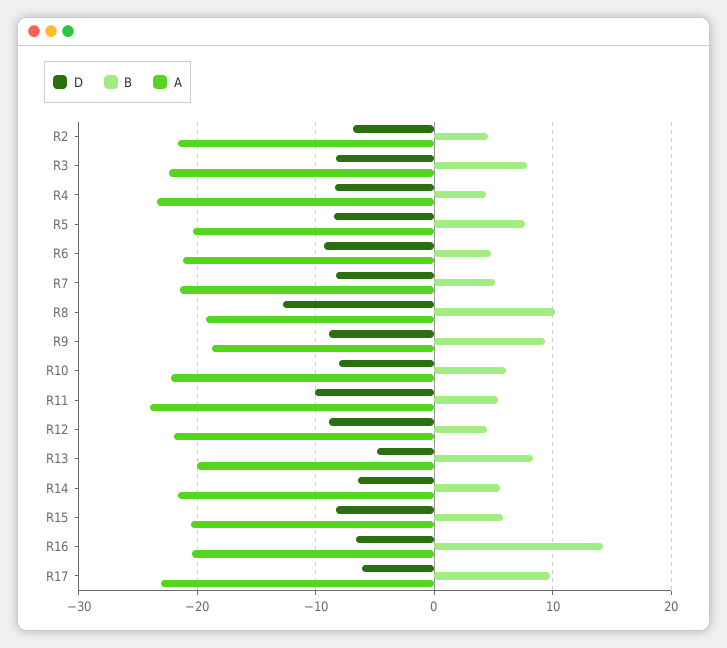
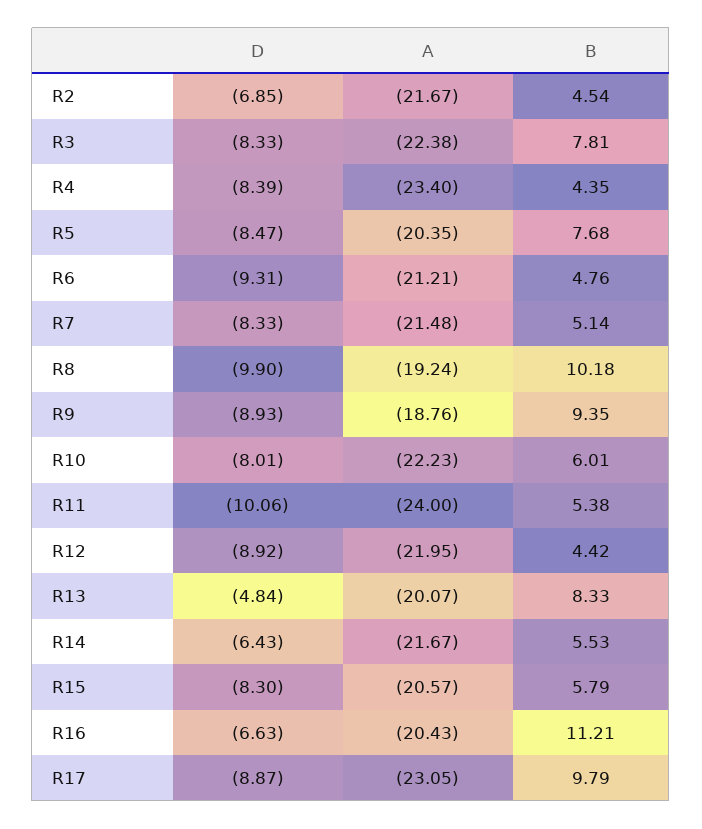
  {
    "D": {
      "R2": -6.85,
      "R3": -8.33,
      "R4": -8.39,
      "R5": -8.47,
      "R6": -9.31,
      "R7": -8.33,
-     "R8": -13,
+     "R8": -9.9,
      "R9": -8.93,
      "R10": -8.01,
      "R11": -10.06,
      "R12": -8.92,
      "R13": -4.84,
      "R14": -6.43,
      "R15": -8.3,
      "R16": -6.63,
-     "R17": -6
+     "R17": -8.87
    },
    "B": {
      "R2": 4.54,
      "R3": 7.81,
      "R4": 4.35,
      "R5": 7.68,
      "R6": 4.76,
      "R7": 5.14,
      "R8": 10.18,
      "R9": 9.35,
      "R10": 6.01,
      "R11": 5.38,
      "R12": 4.42,
      "R13": 8.33,
      "R14": 5.53,
      "R15": 5.79,
-     "R16": 14,
+     "R16": 11.21,
      "R17": 9.79
    },
    "A": {
      "R2": -21.67,
      "R3": -22.38,
      "R4": -23.4,
      "R5": -20.35,
      "R6": -21.21,
      "R7": -21.48,
      "R8": -19.24,
      "R9": -18.76,
      "R10": -22.23,
      "R11": -24,
      "R12": -21.95,
      "R13": -20.07,
      "R14": -21.67,
      "R15": -20.57,
      "R16": -20.43,
      "R17": -23.05
    }
  }

